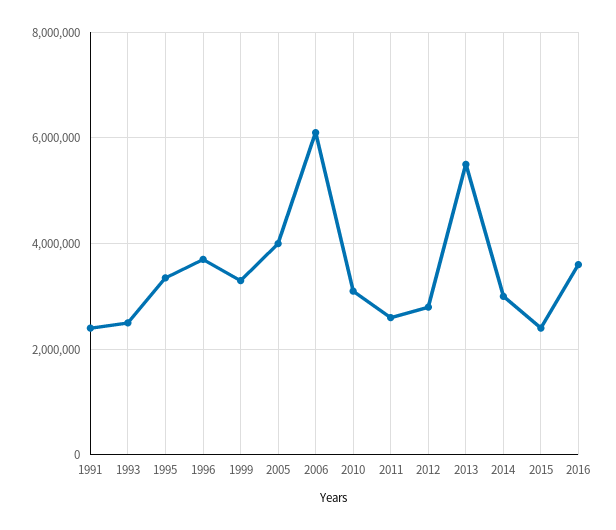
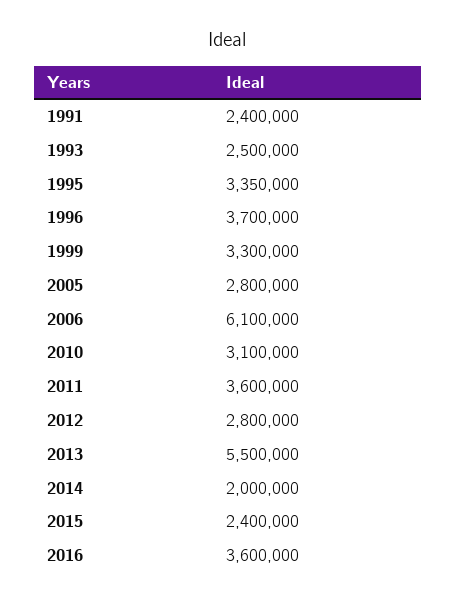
  {
    "1991": 2400000,
    "1993": 2500000,
    "1995": 3350000,
    "1996": 3700000,
    "1999": 3300000,
-   "2005": 4000000,
+   "2005": 2800000,
    "2006": 6100000,
    "2010": 3100000,
-   "2011": 2600000,
+   "2011": 3600000,
    "2012": 2800000,
    "2013": 5500000,
-   "2014": 3000000,
+   "2014": 2000000,
    "2015": 2400000,
    "2016": 3600000
  }

